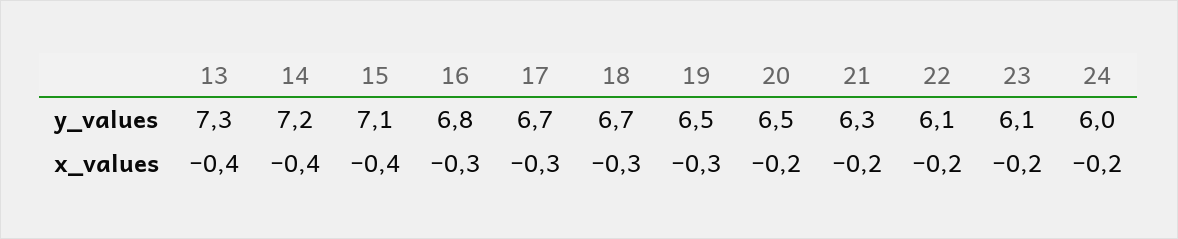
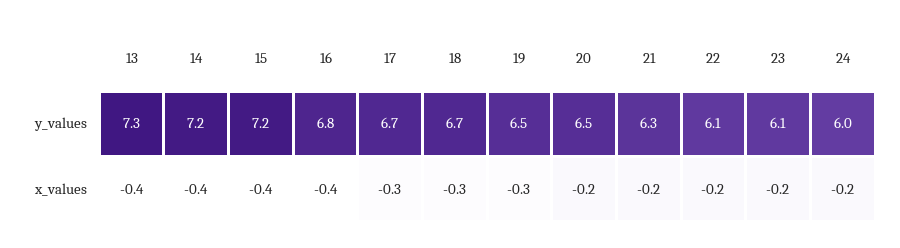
  {
    "13": {
      "y_values": 7.3,
      "x_values": -0.4
    },
    "14": {
      "y_values": 7.2,
      "x_values": -0.4
    },
    "15": {
-     "y_values": 7.1,
+     "y_values": 7.2,
      "x_values": -0.4
    },
    "16": {
      "y_values": 6.8,
-     "x_values": -0.3
+     "x_values": -0.4
    },
    "17": {
      "y_values": 6.7,
      "x_values": -0.3
    },
    "18": {
      "y_values": 6.7,
      "x_values": -0.3
    },
    "19": {
      "y_values": 6.5,
      "x_values": -0.3
    },
    "20": {
      "y_values": 6.5,
      "x_values": -0.2
    },
    "21": {
      "y_values": 6.3,
      "x_values": -0.2
    },
    "22": {
      "y_values": 6.1,
      "x_values": -0.2
    },
    "23": {
      "y_values": 6.1,
      "x_values": -0.2
    },
    "24": {
      "y_values": 6,
      "x_values": -0.2
    }
  }

